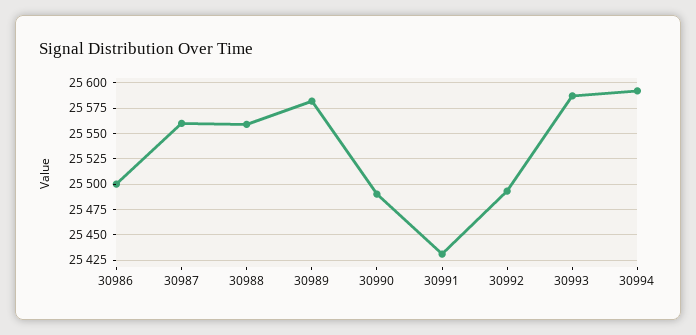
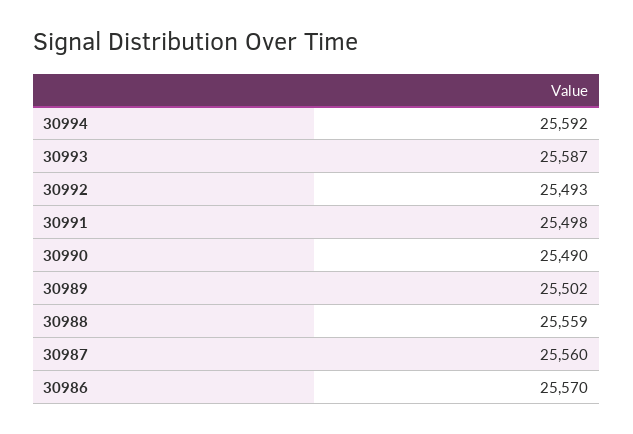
  {
-   "30986": 25500,
+   "30986": 25570,
    "30987": 25560,
    "30988": 25559,
-   "30989": 25575,
+   "30989": 25502,
    "30990": 25490,
-   "30991": 25425,
+   "30991": 25498,
    "30992": 25493,
    "30993": 25587,
    "30994": 25592
  }

